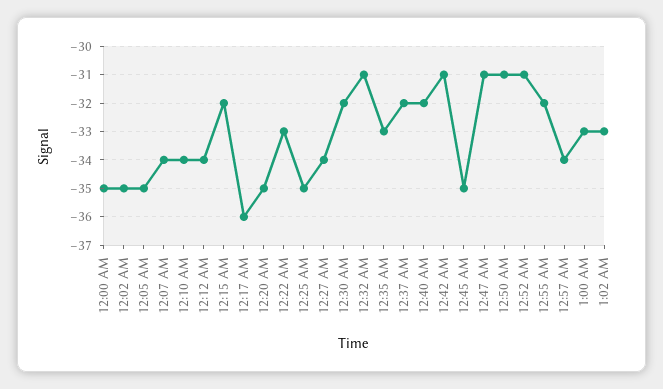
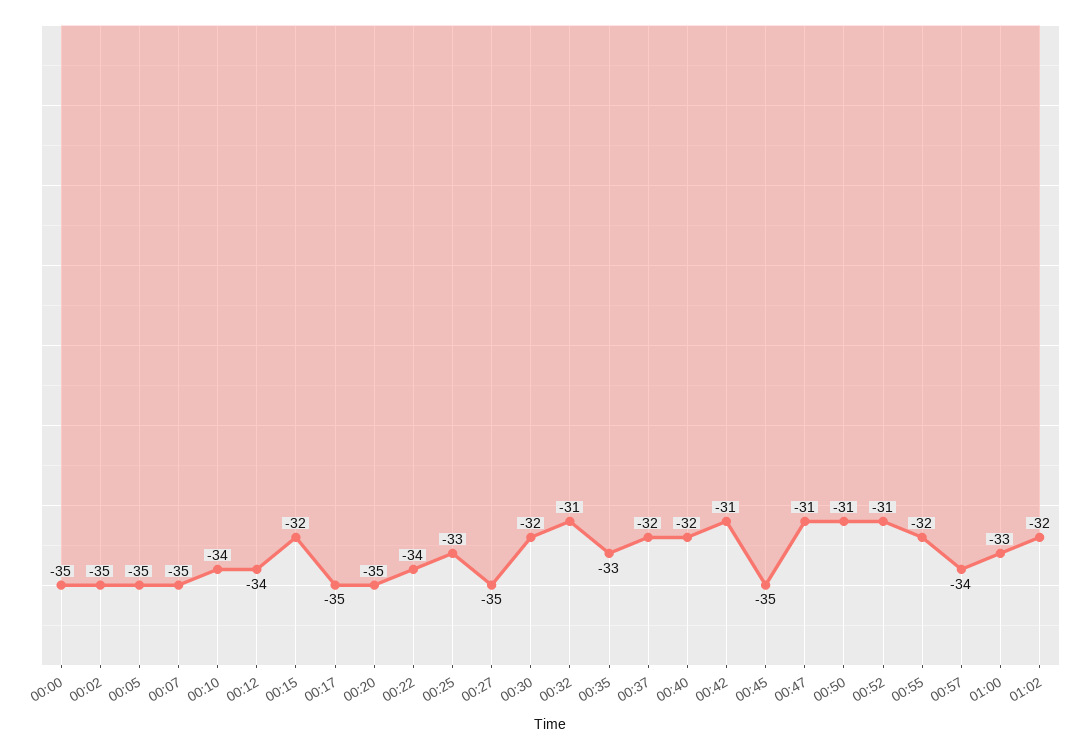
  {
    "12:00 AM": -35,
    "12:02 AM": -35,
    "12:05 AM": -35,
-   "12:07 AM": -34,
+   "12:07 AM": -35,
    "12:10 AM": -34,
    "12:12 AM": -34,
    "12:15 AM": -32,
-   "12:17 AM": -36,
+   "12:17 AM": -35,
    "12:20 AM": -35,
-   "12:22 AM": -33,
+   "12:22 AM": -34,
-   "12:25 AM": -35,
+   "12:25 AM": -33,
-   "12:27 AM": -34,
+   "12:27 AM": -35,
    "12:30 AM": -32,
    "12:32 AM": -31,
    "12:35 AM": -33,
    "12:37 AM": -32,
    "12:40 AM": -32,
    "12:42 AM": -31,
    "12:45 AM": -35,
    "12:47 AM": -31,
    "12:50 AM": -31,
    "12:52 AM": -31,
    "12:55 AM": -32,
    "12:57 AM": -34,
    "1:00 AM": -33,
-   "1:02 AM": -33
+   "1:02 AM": -32
  }

